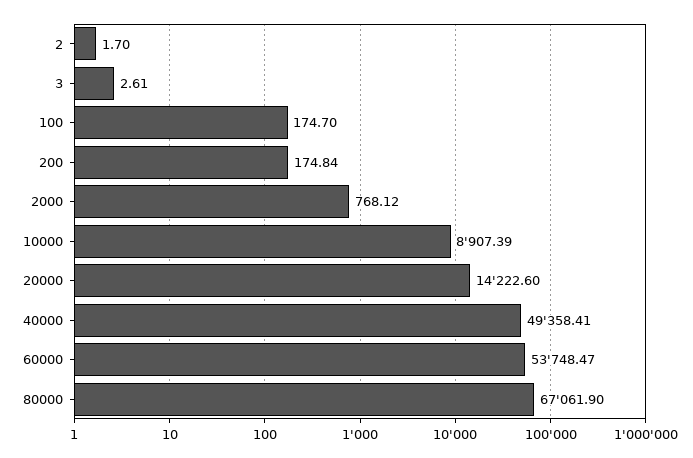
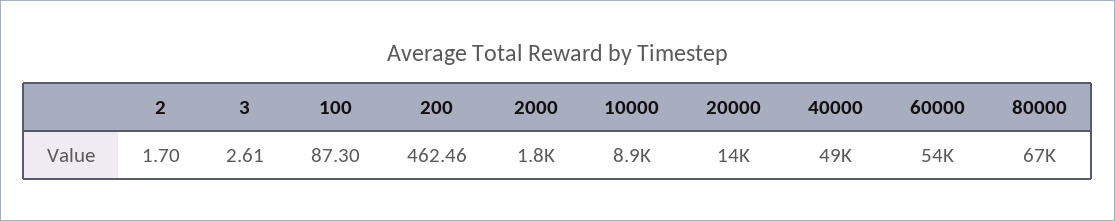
  {
    "2": 1.7,
    "3": 2.61,
-   "100": 174.7,
+   "100": 87.3,
-   "200": 174.84,
+   "200": 462.46,
-   "2000": 768.12,
+   "2000": 1800,
    "10000": 8907.39,
    "20000": 14222.6,
    "40000": 49358.41,
    "60000": 53748.47,
    "80000": 67061.9
  }

